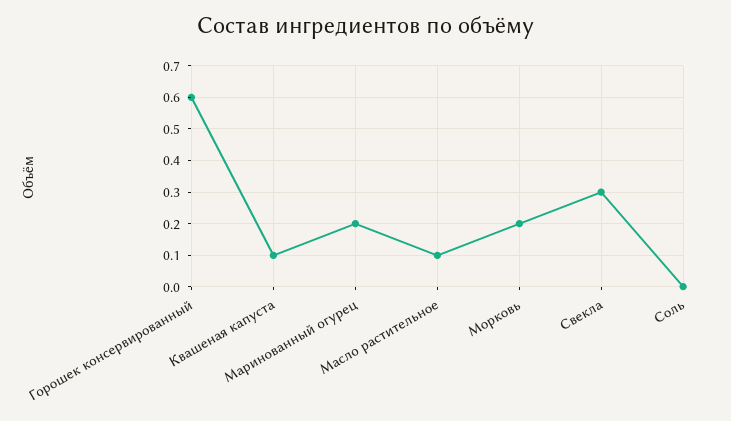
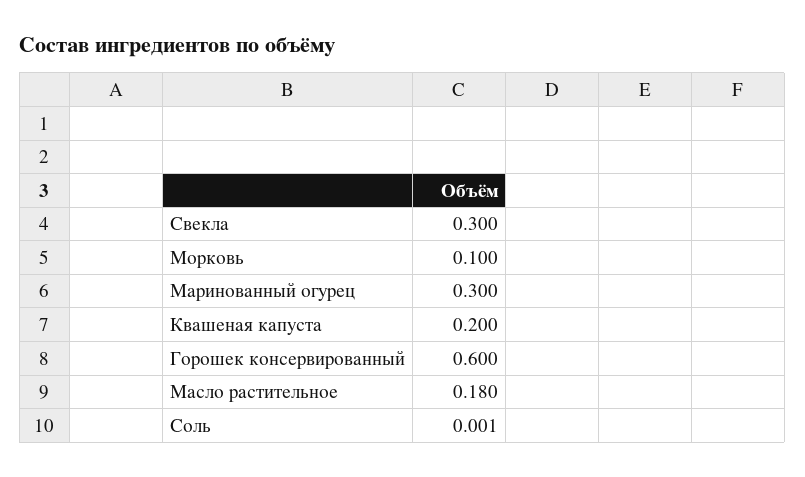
  {
    "Горошек консервированный": 0.6,
-   "Квашеная капуста": 0.1,
+   "Квашеная капуста": 0.2,
-   "Маринованный огурец": 0.2,
+   "Маринованный огурец": 0.3,
-   "Масло растительное": 0.1,
+   "Масло растительное": 0.18,
-   "Морковь": 0.2,
+   "Морковь": 0.1,
    "Свекла": 0.3,
    "Соль": 0.001
  }

